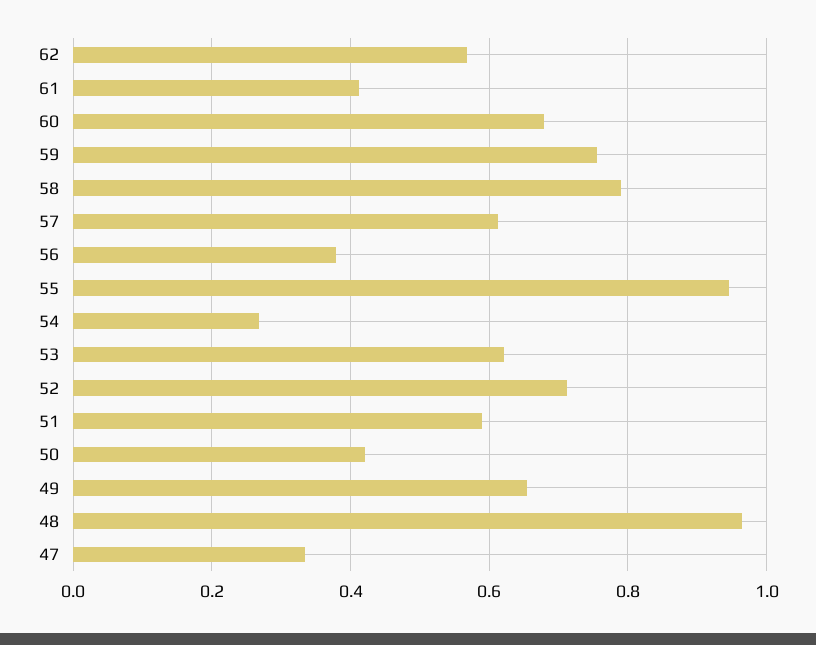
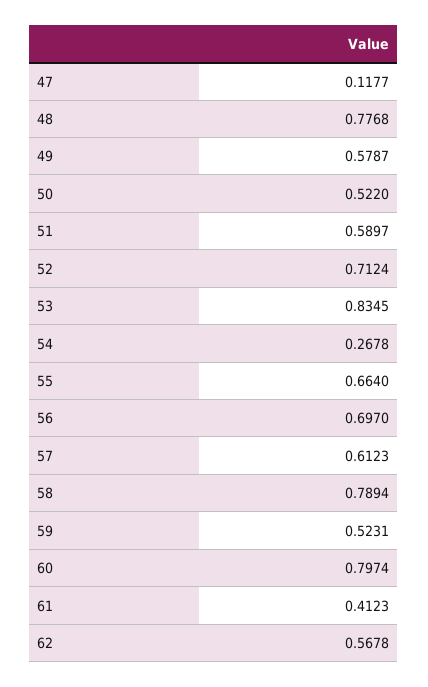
  {
    "62": 0.5678,
    "61": 0.4123,
-   "60": 0.68,
+   "60": 0.7974,
-   "59": 0.76,
+   "59": 0.5231,
    "58": 0.7894,
    "57": 0.6123,
-   "56": 0.38,
+   "56": 0.697,
-   "55": 0.94,
+   "55": 0.664,
    "54": 0.2678,
-   "53": 0.62,
+   "53": 0.8345,
    "52": 0.7124,
    "51": 0.5897,
-   "50": 0.42,
+   "50": 0.522,
-   "49": 0.66,
+   "49": 0.5787,
-   "48": 0.96,
+   "48": 0.7768,
-   "47": 0.34
+   "47": 0.1177
  }

